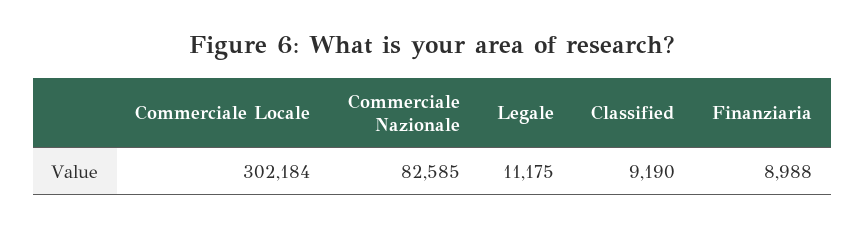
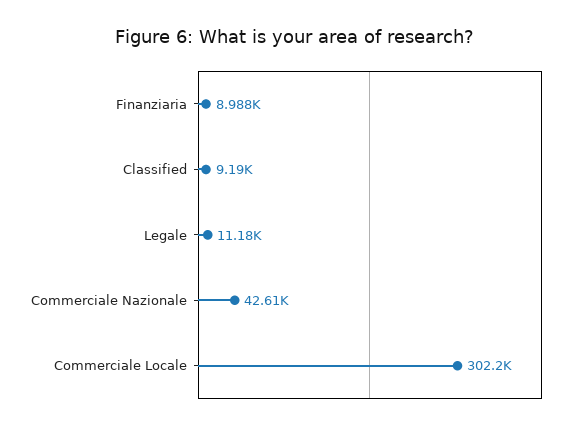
  {
    "Commerciale Locale": 302184,
-   "Commerciale Nazionale": 82585,
+   "Commerciale Nazionale": 42610,
    "Legale": 11175,
    "Classified": 9190,
    "Finanziaria": 8988
  }

